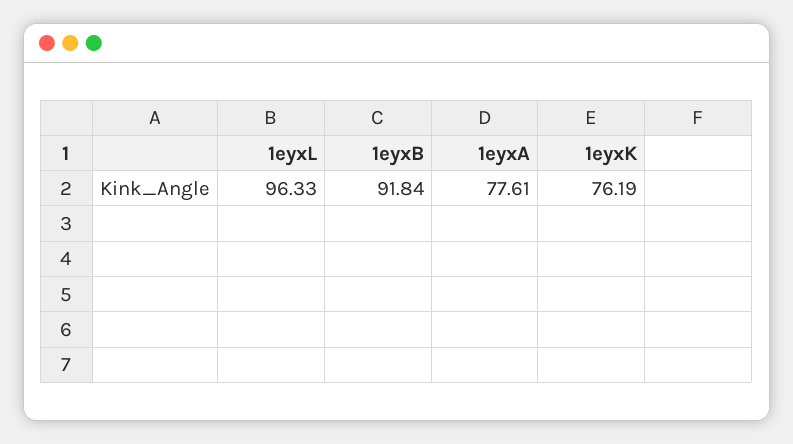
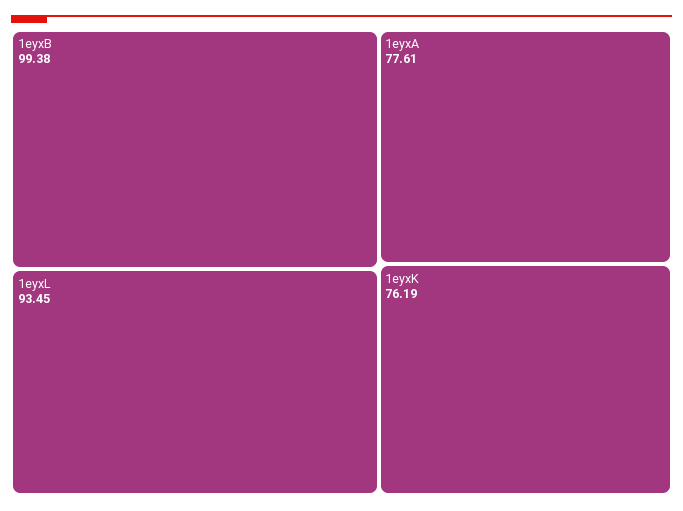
  {
-   "1eyxL": 96.33,
+   "1eyxL": 93.45,
-   "1eyxB": 91.84,
+   "1eyxB": 99.38,
    "1eyxA": 77.61,
    "1eyxK": 76.19
  }

